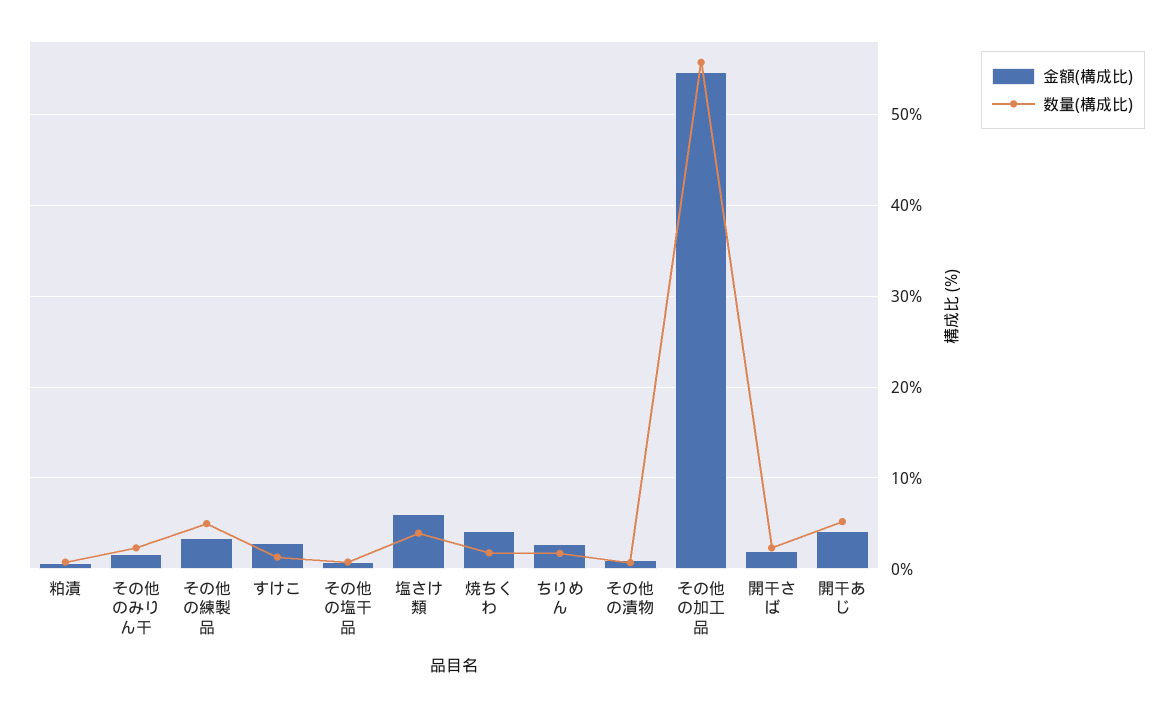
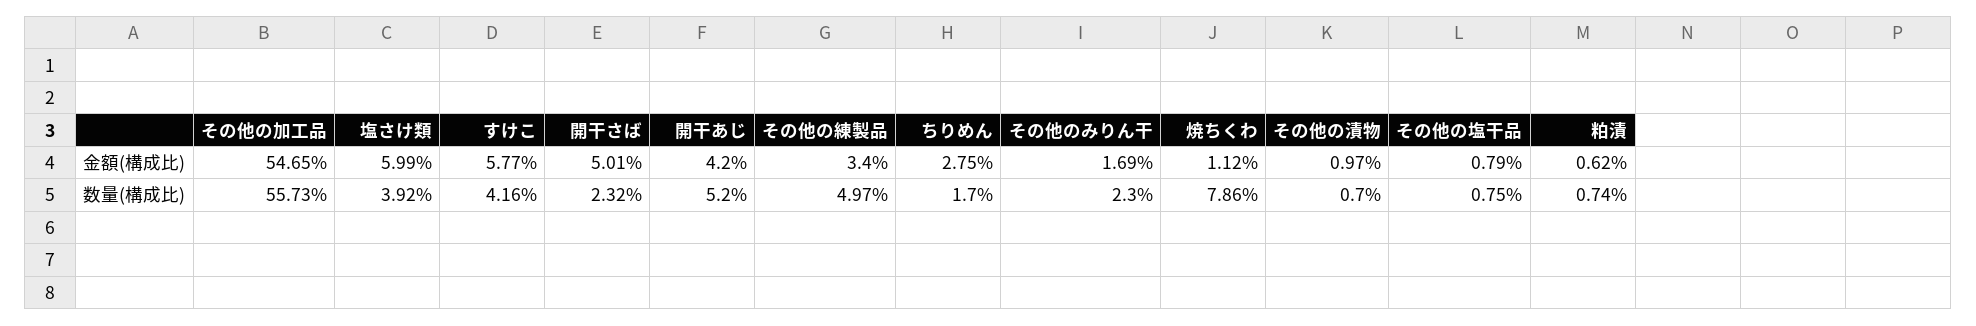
  {
    "金額(構成比)": {
      "粕漬": 0.62,
      "その他のみりん干": 1.69,
      "その他の練製品": 3.4,
-     "すけこ": 3,
+     "すけこ": 5.77,
      "その他の塩干品": 0.79,
      "塩さけ類": 5.99,
-     "焼ちくわ": 4,
+     "焼ちくわ": 1.12,
      "ちりめん": 2.75,
      "その他の漬物": 0.97,
      "その他の加工品": 54.65,
-     "開干さば": 2,
+     "開干さば": 5.01,
      "開干あじ": 4.2
    },
    "数量(構成比)": {
      "粕漬": 0.74,
      "その他のみりん干": 2.3,
      "その他の練製品": 4.97,
-     "すけこ": 1,
+     "すけこ": 4.16,
      "その他の塩干品": 0.75,
      "塩さけ類": 3.92,
-     "焼ちくわ": 2,
+     "焼ちくわ": 7.86,
      "ちりめん": 1.7,
      "その他の漬物": 0.7,
      "その他の加工品": 55.73,
      "開干さば": 2.32,
      "開干あじ": 5.2
    }
  }

